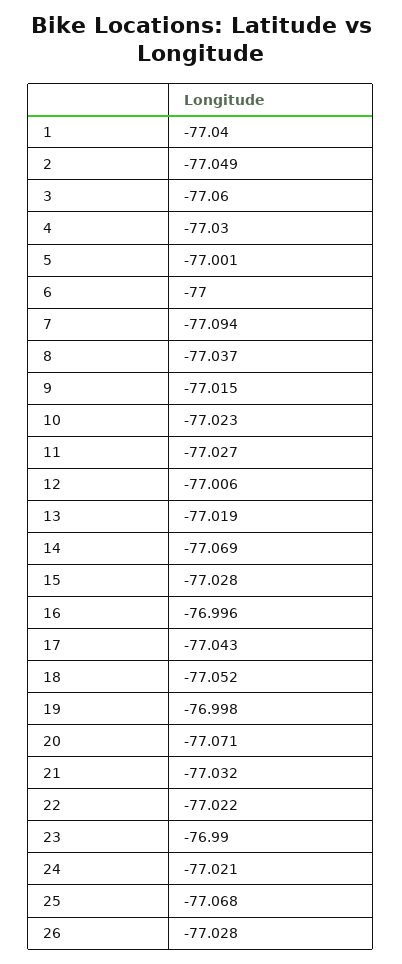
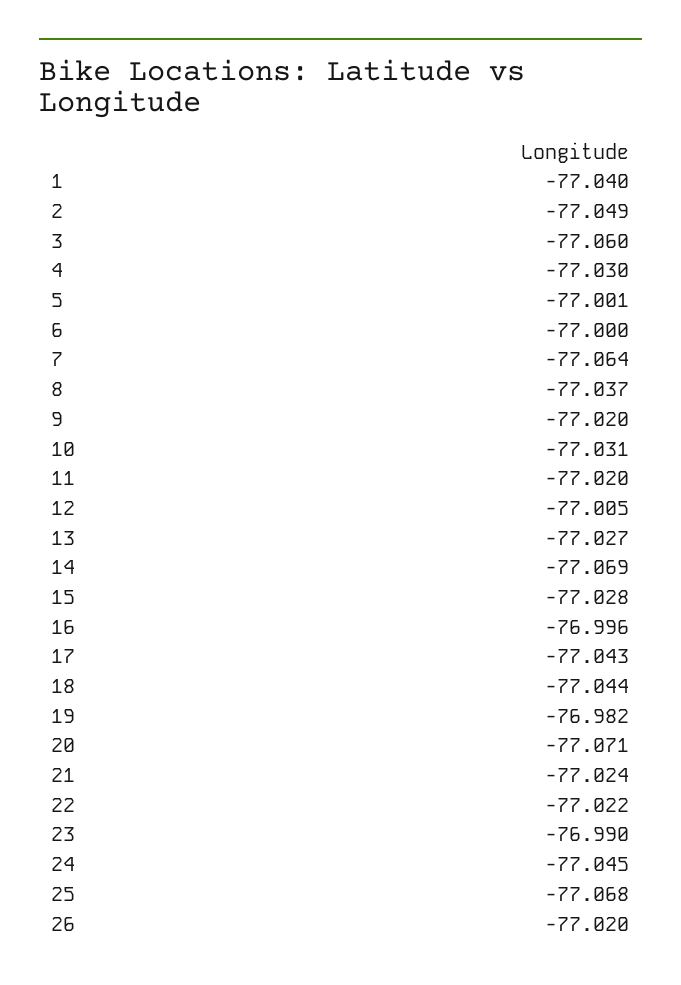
  {
    "1": -77.04,
    "2": -77.049,
    "3": -77.06,
    "4": -77.03,
    "5": -77.001,
    "6": -77,
-   "7": -77.094,
+   "7": -77.064,
    "8": -77.037,
-   "9": -77.015,
+   "9": -77.02,
-   "10": -77.023,
+   "10": -77.031,
-   "11": -77.027,
+   "11": -77.02,
-   "12": -77.006,
+   "12": -77.005,
-   "13": -77.019,
+   "13": -77.027,
    "14": -77.069,
    "15": -77.028,
    "16": -76.996,
    "17": -77.043,
-   "18": -77.052,
+   "18": -77.044,
-   "19": -76.998,
+   "19": -76.982,
    "20": -77.071,
-   "21": -77.032,
+   "21": -77.024,
    "22": -77.022,
    "23": -76.99,
-   "24": -77.021,
+   "24": -77.045,
    "25": -77.068,
-   "26": -77.028
+   "26": -77.02
  }

